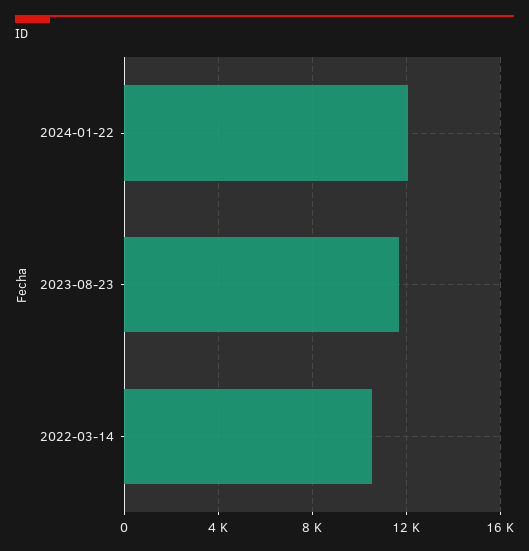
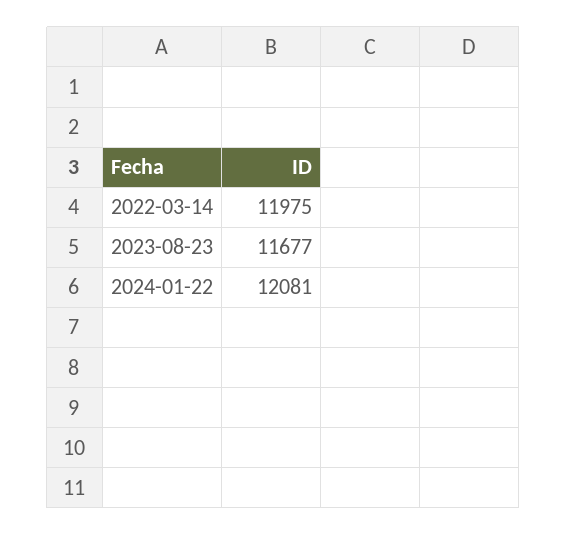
  {
    "2024-01-22": 12081,
    "2023-08-23": 11677,
-   "2022-03-14": 10500
+   "2022-03-14": 11975
  }

